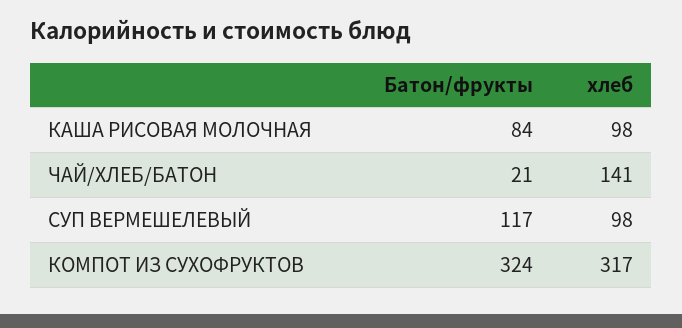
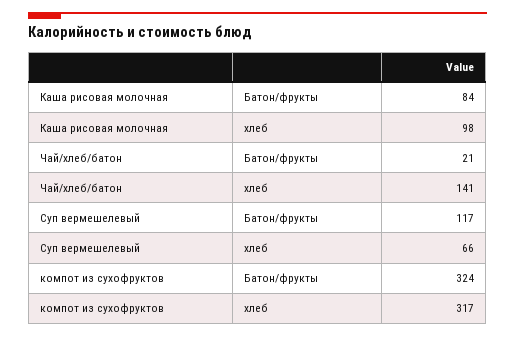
  {
    "Батон/фрукты": {
      "КАША РИСОВАЯ МОЛОЧНАЯ": 84,
      "ЧАЙ/ХЛЕБ/БАТОН": 21,
      "СУП ВЕРМЕШЕЛЕВЫЙ": 117,
      "КОМПОТ ИЗ СУХОФРУКТОВ": 324
    },
    "хлеб": {
      "КАША РИСОВАЯ МОЛОЧНАЯ": 98,
      "ЧАЙ/ХЛЕБ/БАТОН": 141,
-     "СУП ВЕРМЕШЕЛЕВЫЙ": 98,
+     "СУП ВЕРМЕШЕЛЕВЫЙ": 66,
      "КОМПОТ ИЗ СУХОФРУКТОВ": 317
    }
  }

